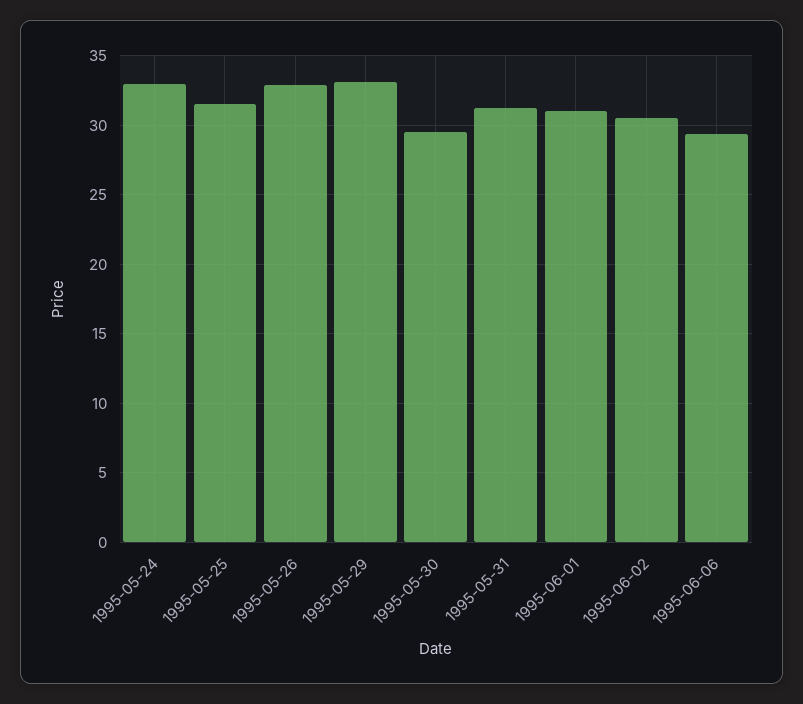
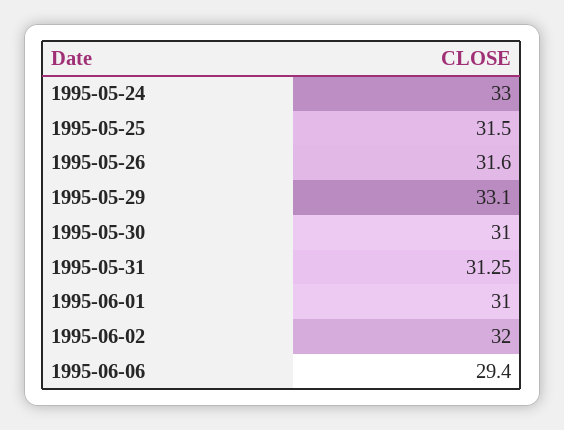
  {
    "1995-05-24": 33,
    "1995-05-25": 31.5,
-   "1995-05-26": 33,
+   "1995-05-26": 31.6,
    "1995-05-29": 33.1,
-   "1995-05-30": 29.5,
+   "1995-05-30": 31,
    "1995-05-31": 31.25,
    "1995-06-01": 31,
-   "1995-06-02": 30.5,
+   "1995-06-02": 32,
    "1995-06-06": 29.4
  }

